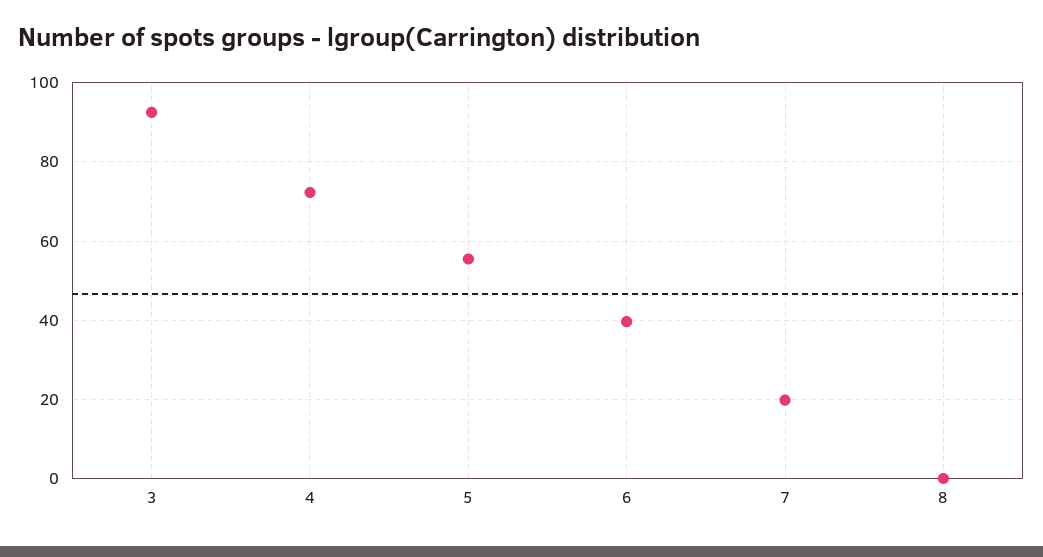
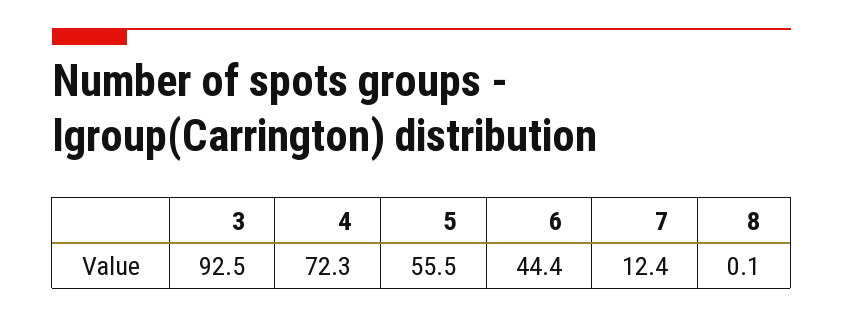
  {
    "3": 92.5,
    "4": 72.3,
    "5": 55.5,
-   "6": 40,
+   "6": 44.4,
-   "7": 20,
+   "7": 12.4,
    "8": 0.1
  }

